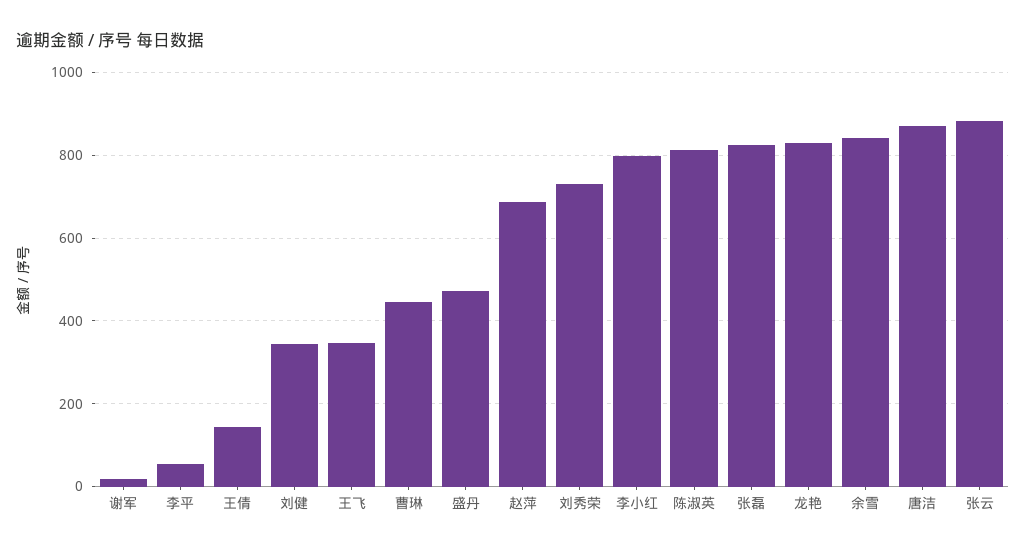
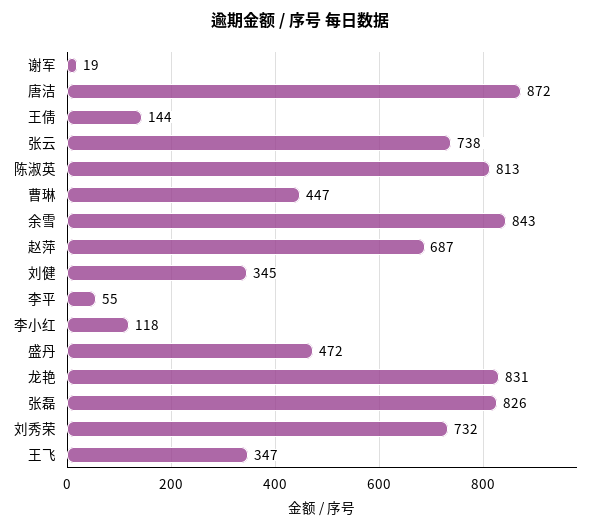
  {
    "谢军": 19,
    "李平": 55,
    "王倩": 144,
    "刘健": 345,
    "王飞": 347,
    "曹琳": 447,
    "盛丹": 472,
    "赵萍": 687,
    "刘秀荣": 732,
-   "李小红": 800,
+   "李小红": 118,
    "陈淑英": 813,
    "张磊": 826,
    "龙艳": 831,
    "余雪": 843,
    "唐洁": 872,
-   "张云": 880
+   "张云": 738
  }

